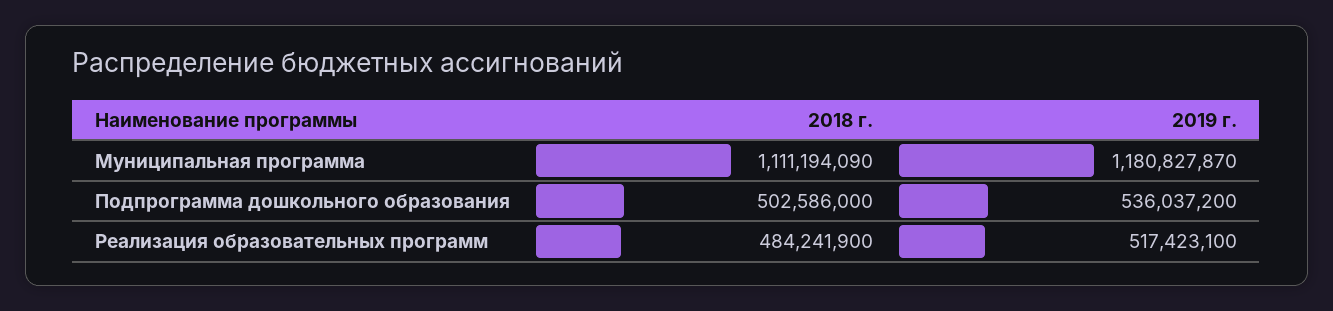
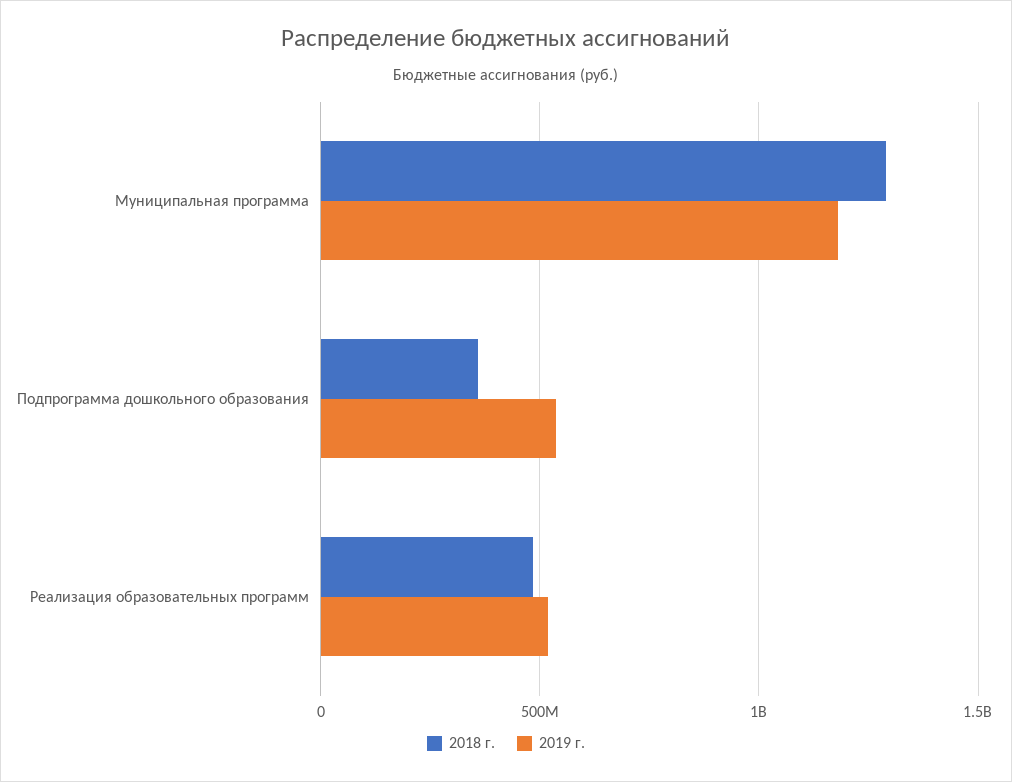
  {
    "2018 г.": {
-     "Муниципальная программа": 1111194090,
+     "Муниципальная программа": 1300000000,
-     "Подпрограмма дошкольного образования": 502586000,
+     "Подпрограмма дошкольного образования": 350000000,
      "Реализация образовательных программ": 484241900
    },
    "2019 г.": {
      "Муниципальная программа": 1180827870,
      "Подпрограмма дошкольного образования": 536037200,
      "Реализация образовательных программ": 517423100
    }
  }

